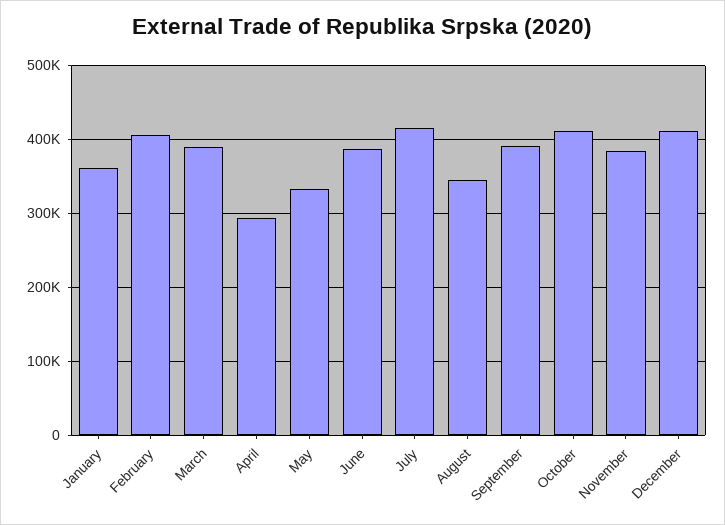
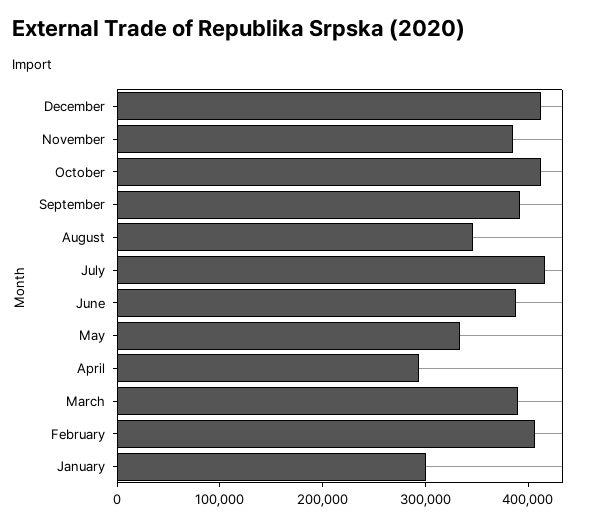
  {
-   "January": 360000,
+   "January": 300000,
    "February": 410000,
    "March": 390000,
    "April": 290000,
    "May": 330000,
    "June": 390000,
    "July": 420000,
    "August": 350000,
    "September": 390000,
    "October": 410000,
    "November": 380000,
    "December": 410000
  }

